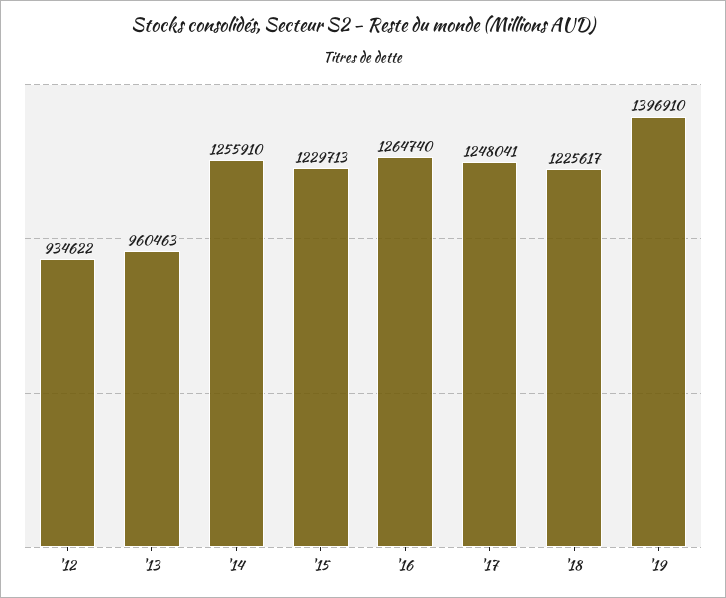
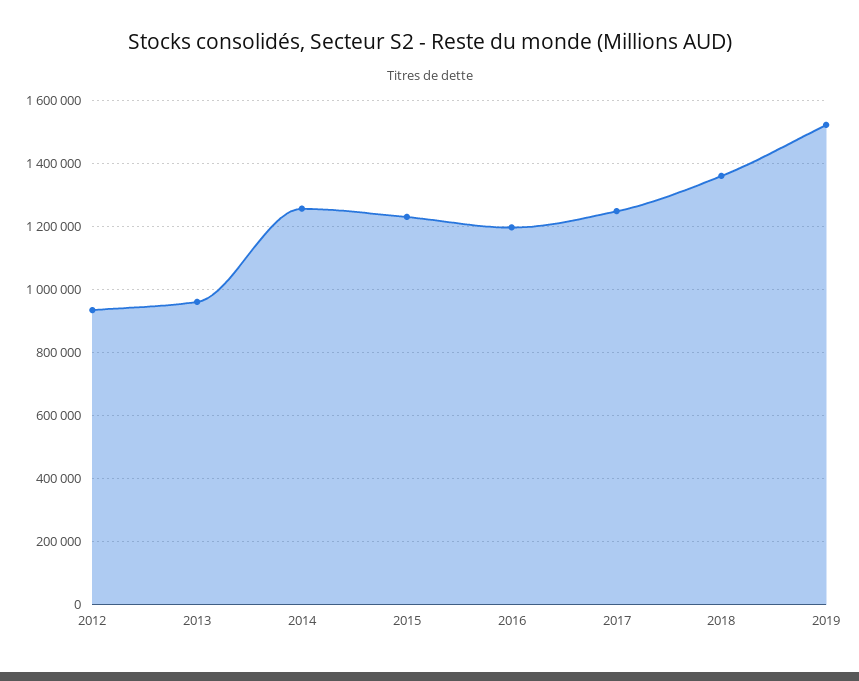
  {
    "'12": 934622,
    "'13": 960463,
    "'14": 1255910,
    "'15": 1229713,
-   "'16": 1264740,
+   "'16": 1200000,
    "'17": 1248041,
-   "'18": 1225617,
+   "'18": 1360000,
-   "'19": 1396910
+   "'19": 1520000
  }

